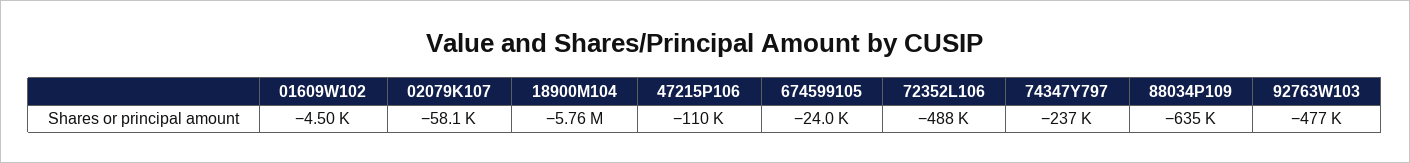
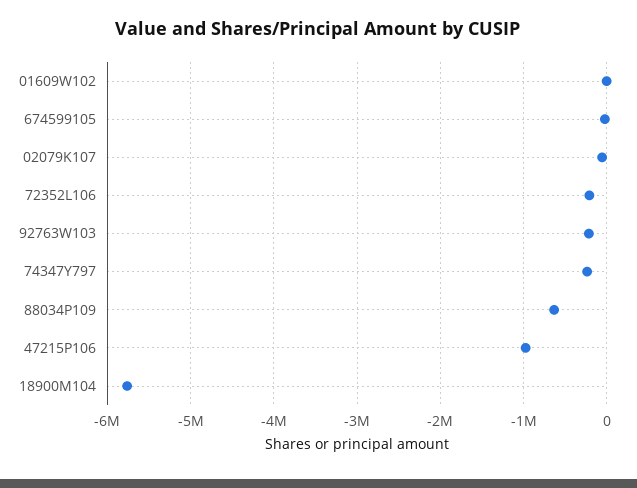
  {
    "01609W102": -4500,
    "02079K107": -58100,
    "18900M104": -5760000,
-   "47215P106": -110000,
+   "47215P106": -1000000,
    "674599105": -24000,
-   "72352L106": -488000,
+   "72352L106": -200000,
    "74347Y797": -237000,
    "88034P109": -635000,
-   "92763W103": -477000
+   "92763W103": -200000
  }

